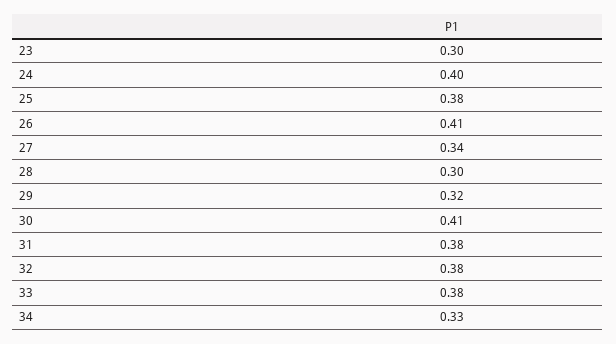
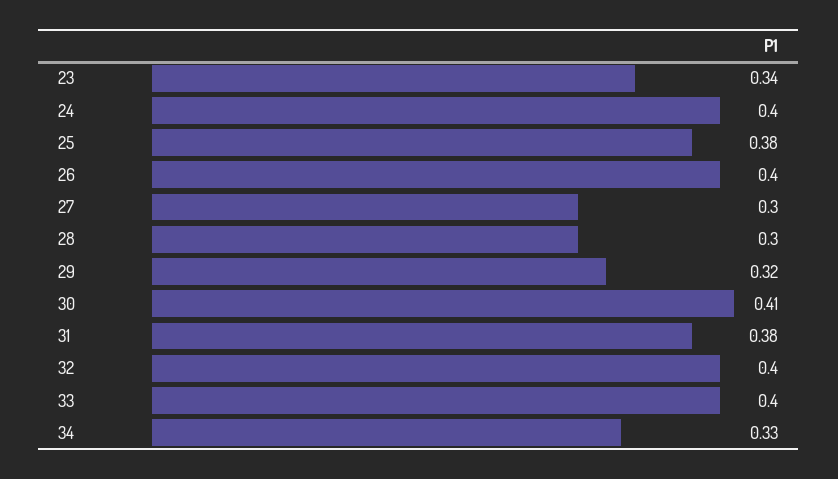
  {
-   "23": 0.3,
+   "23": 0.34,
    "24": 0.4,
    "25": 0.38,
-   "26": 0.41,
+   "26": 0.4,
-   "27": 0.34,
+   "27": 0.3,
    "28": 0.3,
    "29": 0.32,
    "30": 0.41,
    "31": 0.38,
-   "32": 0.38,
+   "32": 0.4,
-   "33": 0.38,
+   "33": 0.4,
    "34": 0.33
  }

